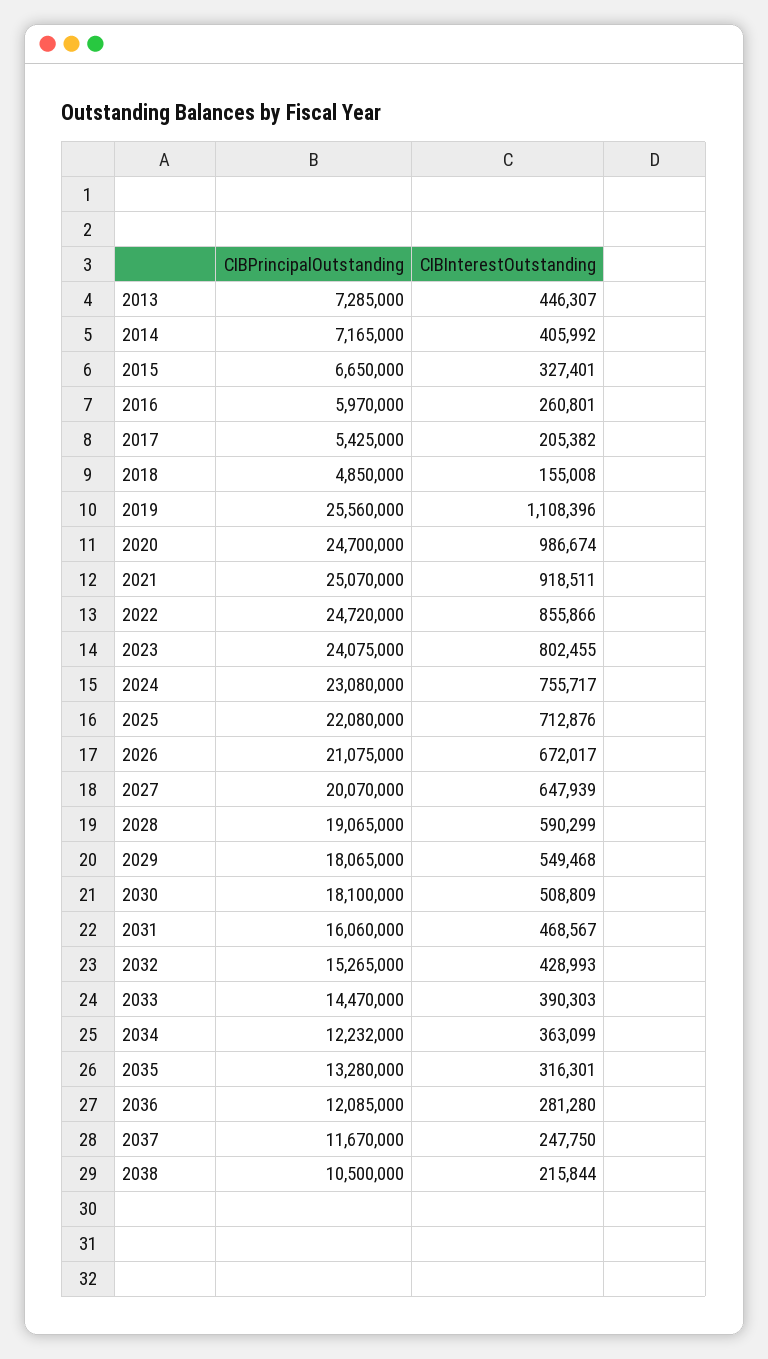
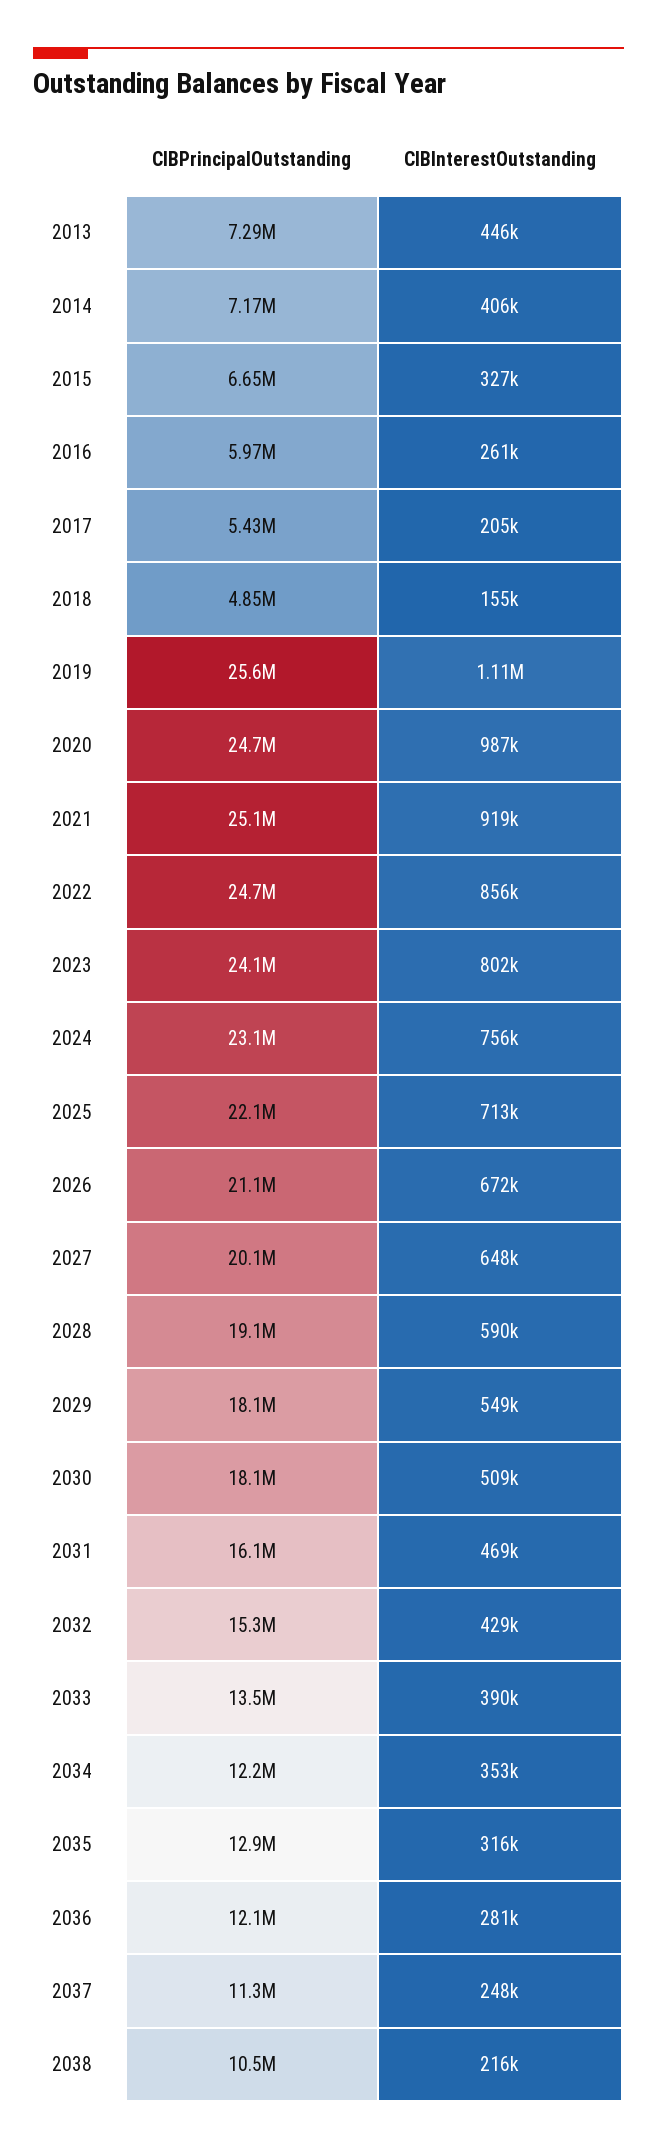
  {
    "CIBPrincipalOutstanding": {
      "2013": 7285000,
      "2014": 7165000,
      "2015": 6650000,
      "2016": 5970000,
      "2017": 5425000,
      "2018": 4850000,
      "2019": 25560000,
      "2020": 24700000,
      "2021": 25070000,
      "2022": 24720000,
      "2023": 24075000,
      "2024": 23080000,
      "2025": 22080000,
      "2026": 21075000,
      "2027": 20070000,
      "2028": 19065000,
      "2029": 18065000,
      "2030": 18100000,
      "2031": 16060000,
      "2032": 15265000,
-     "2033": 14470000,
+     "2033": 13500000,
      "2034": 12232000,
-     "2035": 13280000,
+     "2035": 12900000,
      "2036": 12085000,
-     "2037": 11670000,
+     "2037": 11300000,
      "2038": 10500000
    },
    "CIBInterestOutstanding": {
      "2013": 446307,
      "2014": 405992,
      "2015": 327401,
      "2016": 260801,
      "2017": 205382,
      "2018": 155008,
      "2019": 1108396,
      "2020": 986674,
      "2021": 918511,
      "2022": 855866,
      "2023": 802455,
      "2024": 755717,
      "2025": 712876,
      "2026": 672017,
      "2027": 647939,
      "2028": 590299,
      "2029": 549468,
      "2030": 508809,
      "2031": 468567,
      "2032": 428993,
      "2033": 390303,
-     "2034": 363099,
+     "2034": 353000,
      "2035": 316301,
      "2036": 281280,
      "2037": 247750,
      "2038": 215844
    }
  }

